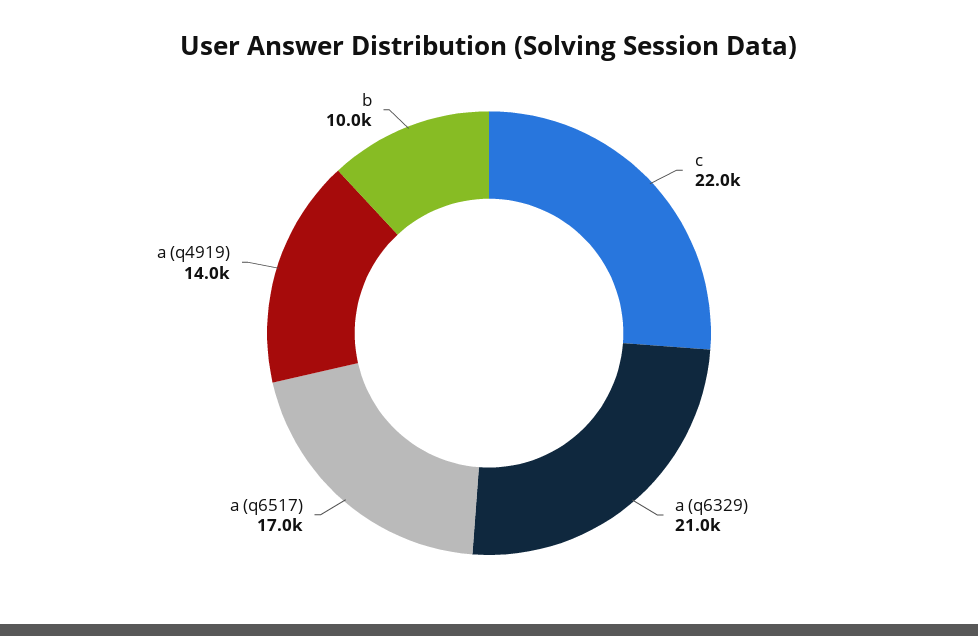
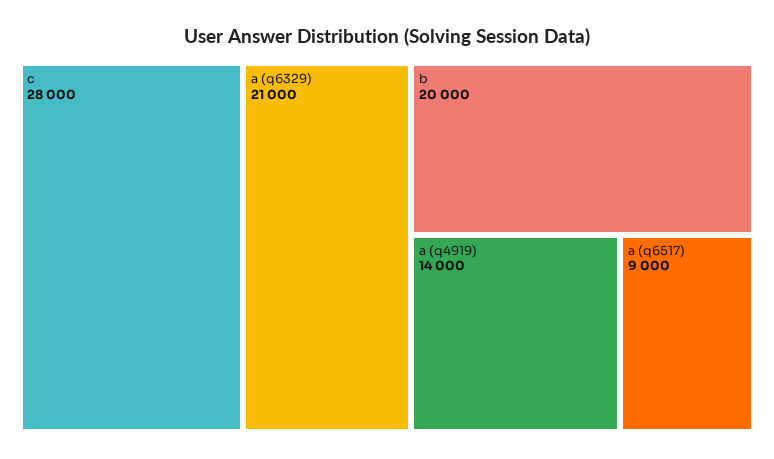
  {
-   "c": 22000,
+   "c": 28000,
    "a (q6329)": 21000,
-   "a (q6517)": 17000,
+   "a (q6517)": 9000,
    "a (q4919)": 14000,
-   "b": 10000
+   "b": 20000
  }

